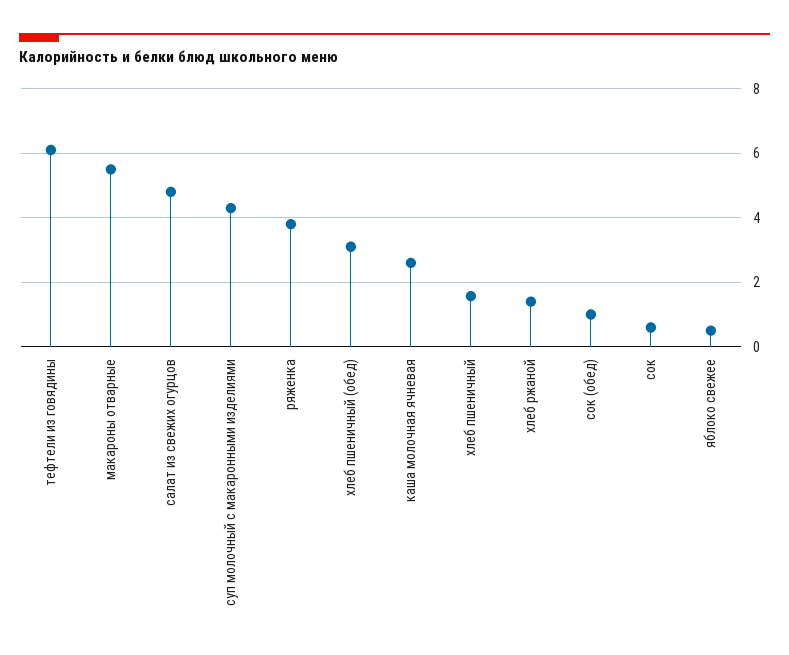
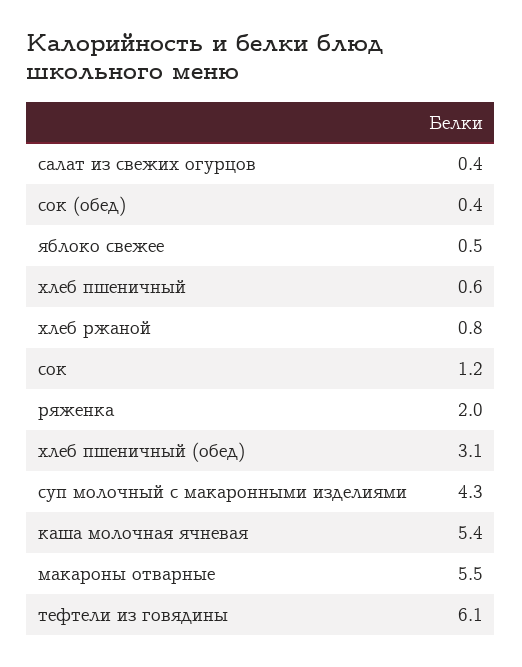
  {
    "тефтели из говядины": 6.1,
    "макароны отварные": 5.5,
-   "салат из свежих огурцов": 4.8,
+   "салат из свежих огурцов": 0.4,
    "суп молочный с макаронными изделиями": 4.3,
-   "ряженка": 3.8,
+   "ряженка": 2,
    "хлеб пшеничный (обед)": 3.1,
-   "каша молочная ячневая": 2.6,
+   "каша молочная ячневая": 5.4,
-   "хлеб пшеничный": 1.6,
+   "хлеб пшеничный": 0.6,
-   "хлеб ржаной": 1.4,
+   "хлеб ржаной": 0.8,
-   "сок (обед)": 1,
+   "сок (обед)": 0.4,
-   "сок": 0.6,
+   "сок": 1.2,
    "яблоко свежее": 0.5
  }

